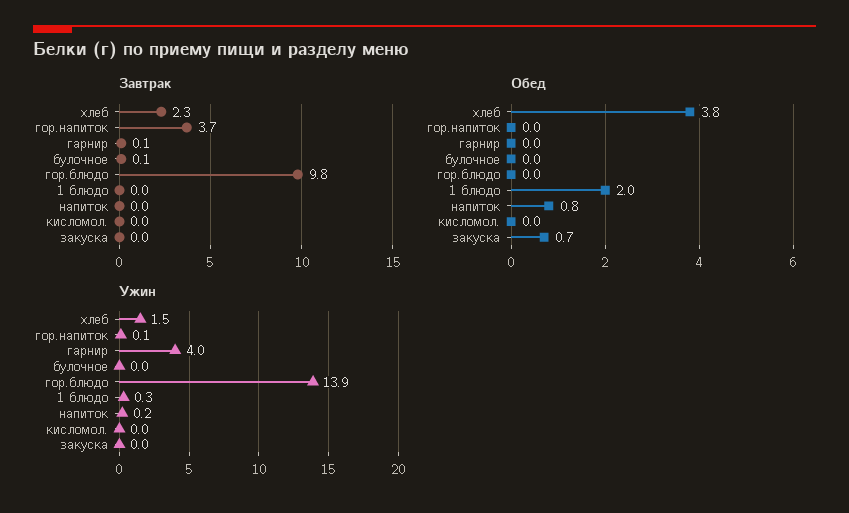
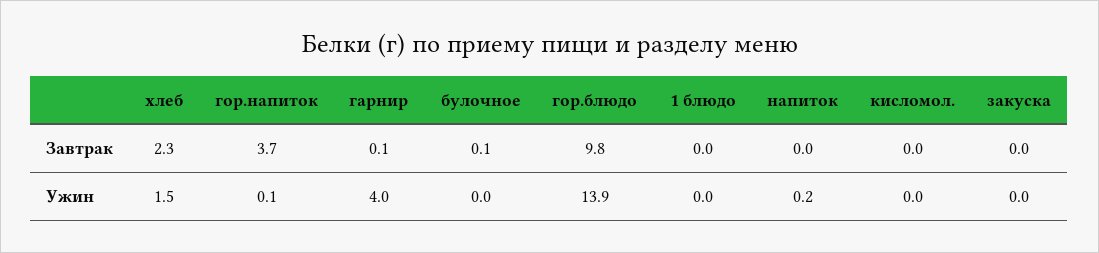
  {
    "Завтрак": {
      "хлеб": 2.3,
      "гор.напиток": 3.7,
      "гарнир": 0.1,
      "булочное": 0.1,
      "гор.блюдо": 9.8,
      "1 блюдо": 0,
      "напиток": 0,
      "кисломол.": 0,
      "закуска": 0
    },
-   "Обед": {
-     "хлеб": 3.8,
-     "гор.напиток": 0,
-     "гарнир": 0,
-     "булочное": 0,
-     "гор.блюдо": 0,
-     "1 блюдо": 2,
-     "напиток": 0.8,
-     "кисломол.": 0,
-     "закуска": 0.7
-   },
    "Ужин": {
      "хлеб": 1.5,
      "гор.напиток": 0.1,
      "гарнир": 4,
      "булочное": 0,
      "гор.блюдо": 13.9,
-     "1 блюдо": 0.3,
+     "1 блюдо": 0,
      "напиток": 0.2,
      "кисломол.": 0,
      "закуска": 0
    }
  }

